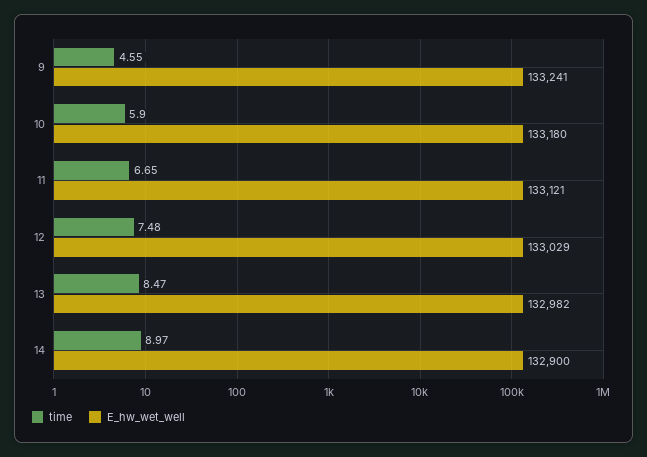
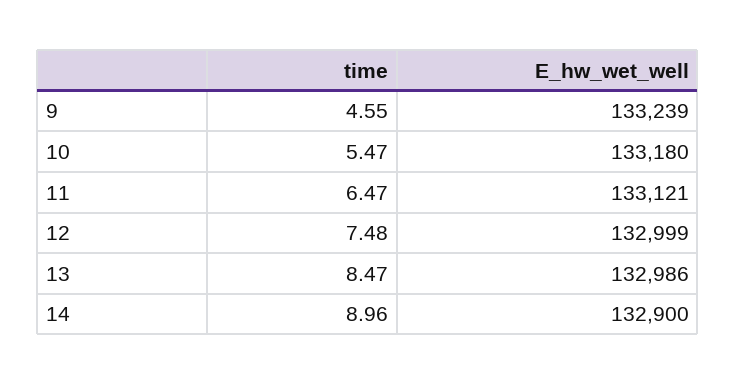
  {
    "time": {
      "9": 4.55,
-     "10": 5.9,
+     "10": 5.47,
-     "11": 6.65,
+     "11": 6.47,
      "12": 7.48,
      "13": 8.47,
-     "14": 8.97
+     "14": 8.96
    },
    "E_hw_wet_well": {
-     "9": 133241,
+     "9": 133239,
      "10": 133180,
      "11": 133121,
-     "12": 133029,
+     "12": 132999,
-     "13": 132982,
+     "13": 132986,
      "14": 132900
    }
  }

